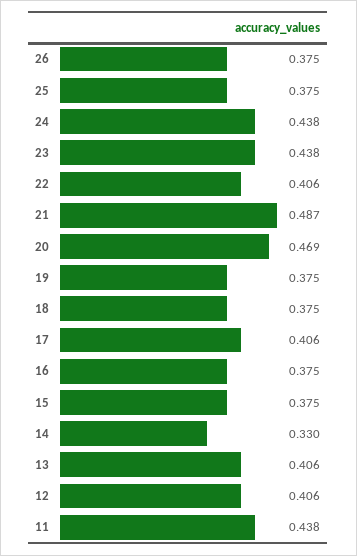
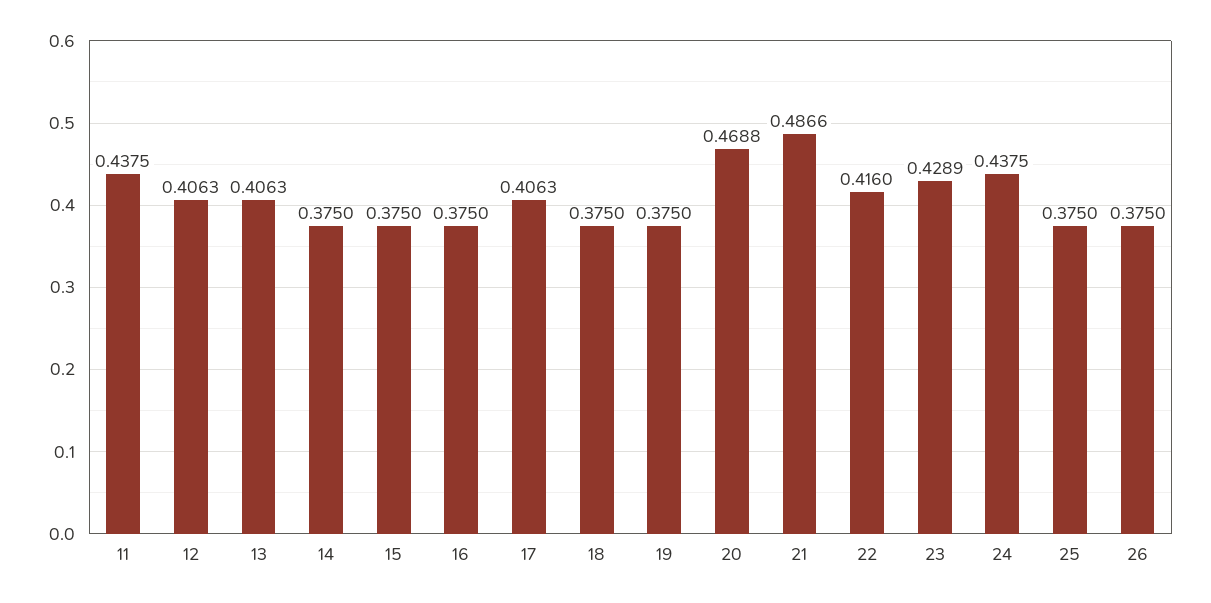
  {
    "26": 0.375,
    "25": 0.375,
    "24": 0.4375,
-   "23": 0.438,
+   "23": 0.4289,
-   "22": 0.406,
+   "22": 0.416,
    "21": 0.4866,
    "20": 0.4688,
    "19": 0.375,
    "18": 0.375,
    "17": 0.4063,
    "16": 0.375,
    "15": 0.375,
-   "14": 0.33,
+   "14": 0.375,
    "13": 0.4063,
    "12": 0.4063,
    "11": 0.4375
  }

